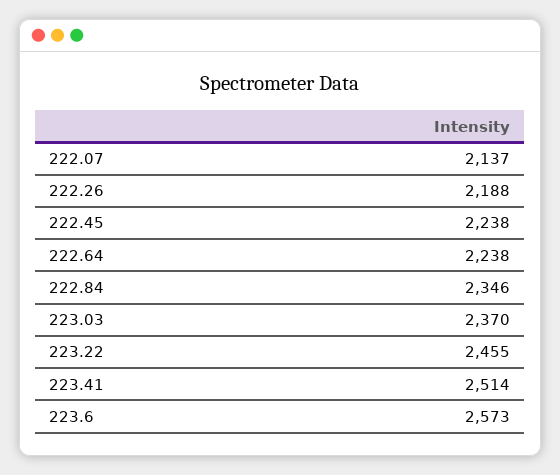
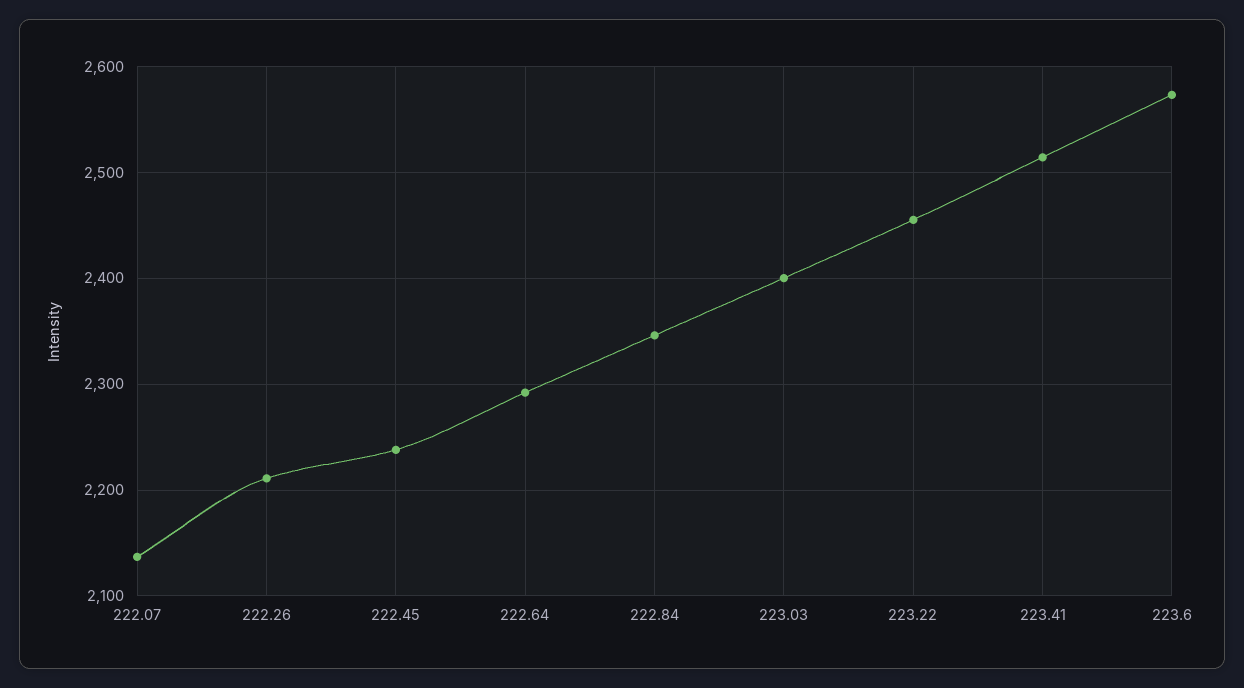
  {
    "222.07": 2137,
-   "222.26": 2188,
+   "222.26": 2210,
    "222.45": 2238,
-   "222.64": 2238,
+   "222.64": 2290,
    "222.84": 2346,
-   "223.03": 2370,
+   "223.03": 2400,
    "223.22": 2455,
    "223.41": 2514,
    "223.6": 2573
  }

